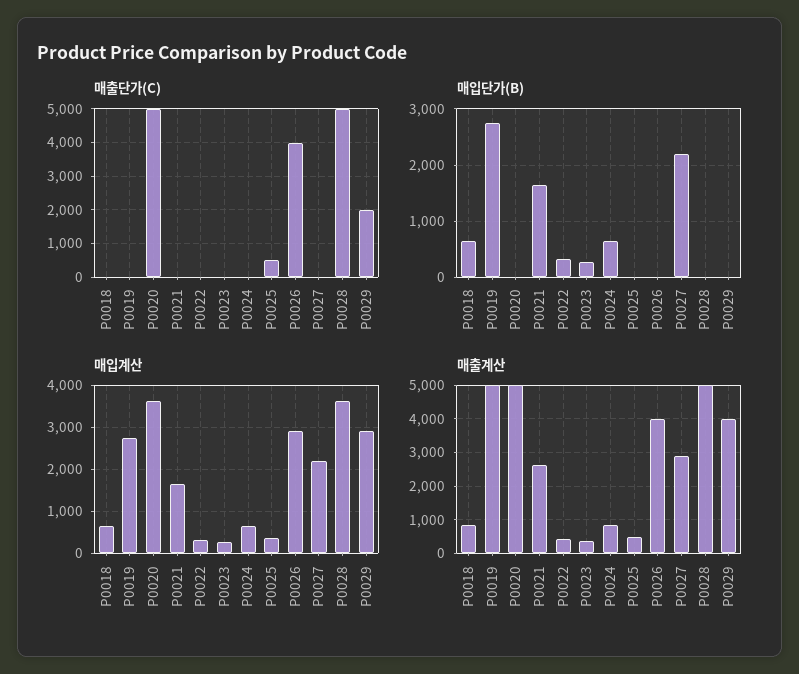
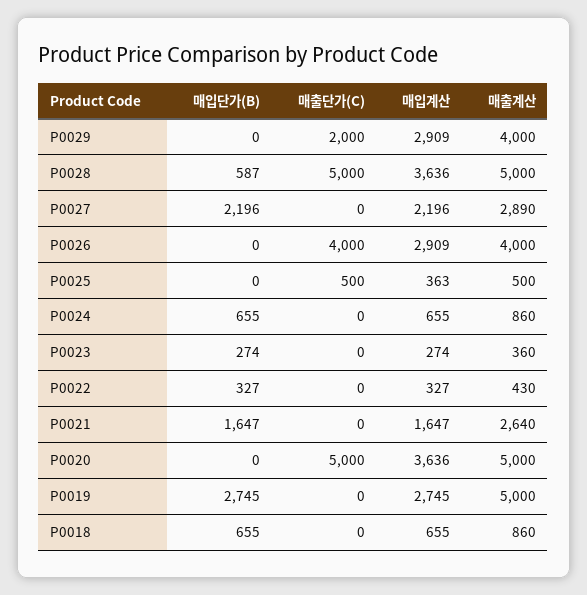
  {
    "매출단가(C)": {
      "P0018": 0,
      "P0019": 0,
      "P0020": 5000,
      "P0021": 0,
      "P0022": 0,
      "P0023": 0,
      "P0024": 0,
      "P0025": 500,
      "P0026": 4000,
      "P0027": 0,
      "P0028": 5000,
      "P0029": 2000
    },
    "매입단가(B)": {
      "P0018": 655,
      "P0019": 2745,
      "P0020": 0,
      "P0021": 1647,
      "P0022": 327,
      "P0023": 274,
      "P0024": 655,
      "P0025": 0,
      "P0026": 0,
      "P0027": 2196,
-     "P0028": 0,
+     "P0028": 587,
      "P0029": 0
    },
    "매입계산": {
      "P0018": 655,
      "P0019": 2745,
      "P0020": 3636,
      "P0021": 1647,
      "P0022": 327,
      "P0023": 274,
      "P0024": 655,
      "P0025": 363,
      "P0026": 2909,
      "P0027": 2196,
      "P0028": 3636,
      "P0029": 2909
    },
    "매출계산": {
      "P0018": 860,
      "P0019": 5000,
      "P0020": 5000,
      "P0021": 2640,
      "P0022": 430,
      "P0023": 360,
      "P0024": 860,
      "P0025": 500,
      "P0026": 4000,
      "P0027": 2890,
      "P0028": 5000,
      "P0029": 4000
    }
  }

